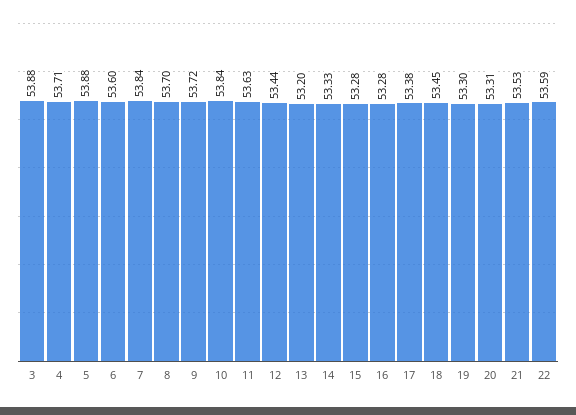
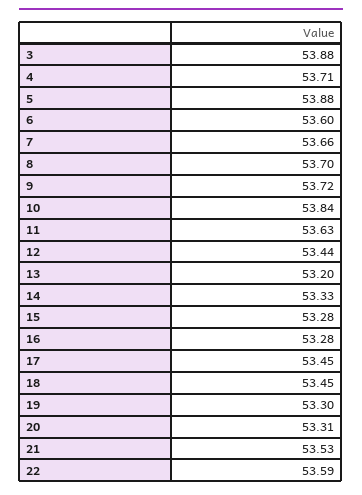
  {
    "3": 53.88,
    "4": 53.71,
    "5": 53.88,
    "6": 53.6,
-   "7": 53.84,
+   "7": 53.66,
    "8": 53.7,
    "9": 53.72,
    "10": 53.84,
    "11": 53.63,
    "12": 53.44,
    "13": 53.2,
    "14": 53.33,
    "15": 53.28,
    "16": 53.28,
-   "17": 53.38,
+   "17": 53.45,
    "18": 53.45,
    "19": 53.3,
    "20": 53.31,
    "21": 53.53,
    "22": 53.59
  }

